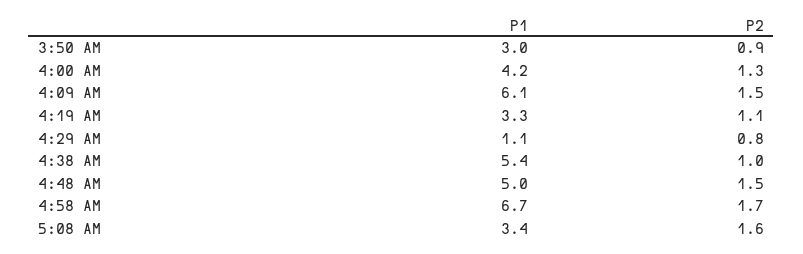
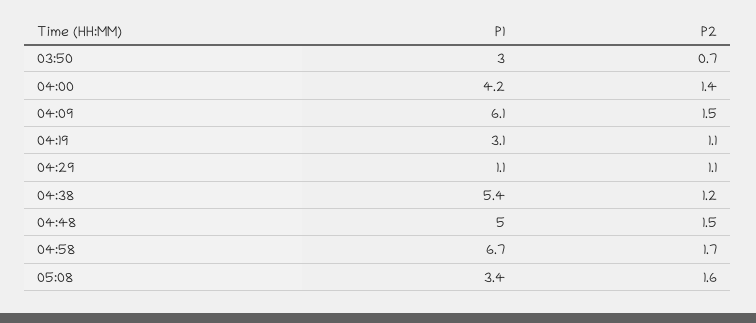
  {
    "P1": {
      "3:50 AM": 3,
      "4:00 AM": 4.2,
      "4:09 AM": 6.1,
-     "4:19 AM": 3.3,
+     "4:19 AM": 3.1,
      "4:29 AM": 1.1,
      "4:38 AM": 5.4,
      "4:48 AM": 5,
      "4:58 AM": 6.7,
      "5:08 AM": 3.4
    },
    "P2": {
-     "3:50 AM": 0.9,
+     "3:50 AM": 0.7,
-     "4:00 AM": 1.3,
+     "4:00 AM": 1.4,
      "4:09 AM": 1.5,
      "4:19 AM": 1.1,
-     "4:29 AM": 0.8,
+     "4:29 AM": 1.1,
-     "4:38 AM": 1,
+     "4:38 AM": 1.2,
      "4:48 AM": 1.5,
      "4:58 AM": 1.7,
      "5:08 AM": 1.6
    }
  }

